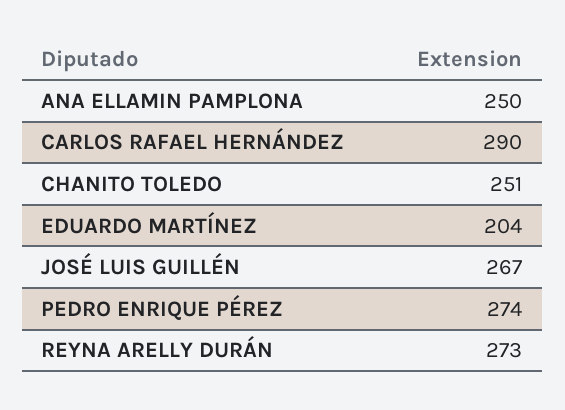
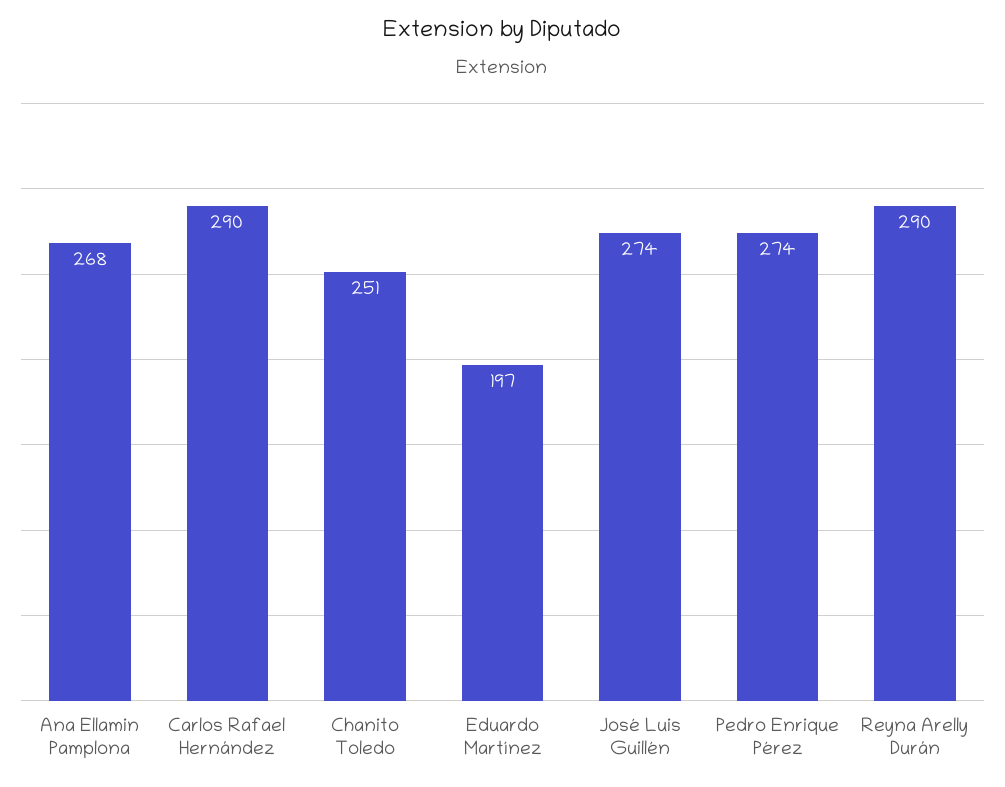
  {
-   "ANA ELLAMIN PAMPLONA": 250,
+   "ANA ELLAMIN PAMPLONA": 268,
    "CARLOS RAFAEL HERNÁNDEZ": 290,
    "CHANITO TOLEDO": 251,
-   "EDUARDO MARTÍNEZ": 204,
+   "EDUARDO MARTÍNEZ": 197,
-   "JOSÉ LUIS GUILLÉN": 267,
+   "JOSÉ LUIS GUILLÉN": 274,
    "PEDRO ENRIQUE PÉREZ": 274,
-   "REYNA ARELLY DURÁN": 273
+   "REYNA ARELLY DURÁN": 290
  }

